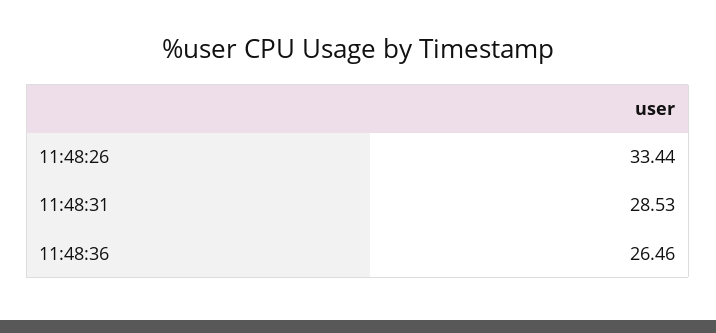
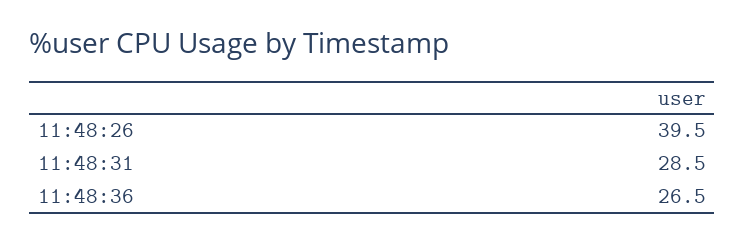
  {
-   "11:48:26": 33.44,
+   "11:48:26": 39.5,
    "11:48:31": 28.53,
    "11:48:36": 26.46
  }

